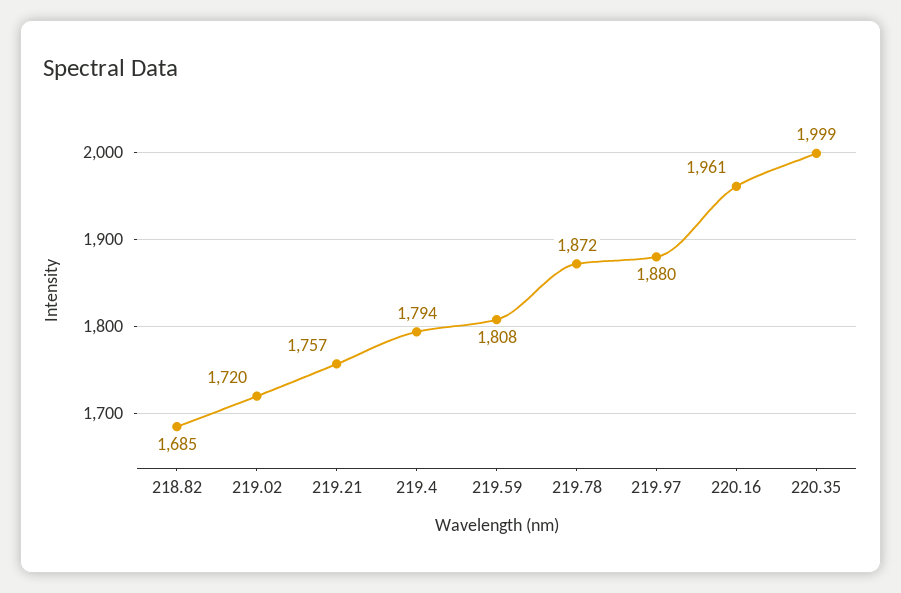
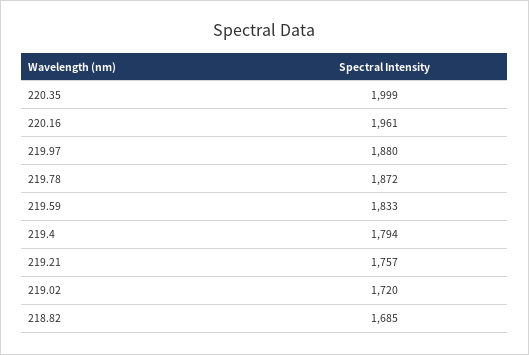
  {
    "218.82": 1685,
    "219.02": 1720,
    "219.21": 1757,
    "219.4": 1794,
-   "219.59": 1808,
+   "219.59": 1833,
    "219.78": 1872,
    "219.97": 1880,
    "220.16": 1961,
    "220.35": 1999
  }

